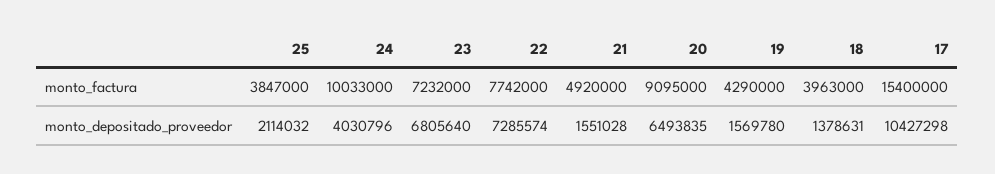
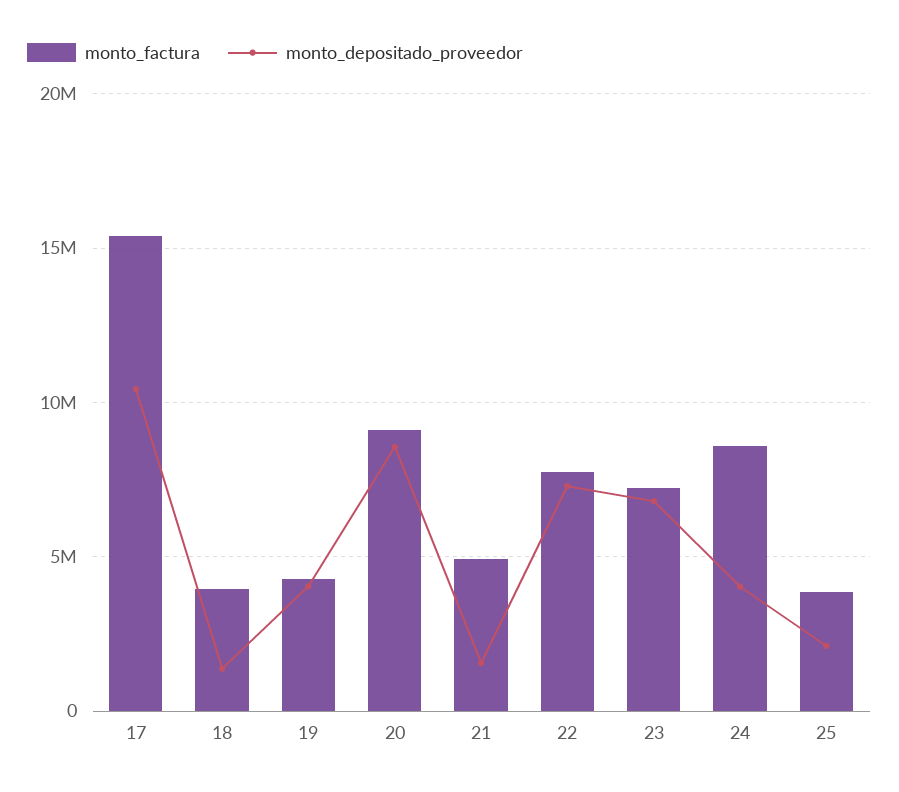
  {
    "monto_factura": {
      "25": 3847000,
-     "24": 10033000,
+     "24": 8500000,
      "23": 7232000,
      "22": 7742000,
      "21": 4920000,
      "20": 9095000,
      "19": 4290000,
      "18": 3963000,
      "17": 15400000
    },
    "monto_depositado_proveedor": {
      "25": 2114032,
      "24": 4030796,
      "23": 6805640,
      "22": 7285574,
      "21": 1551028,
-     "20": 6493835,
+     "20": 8500000,
-     "19": 1569780,
+     "19": 4000000,
      "18": 1378631,
      "17": 10427298
    }
  }

